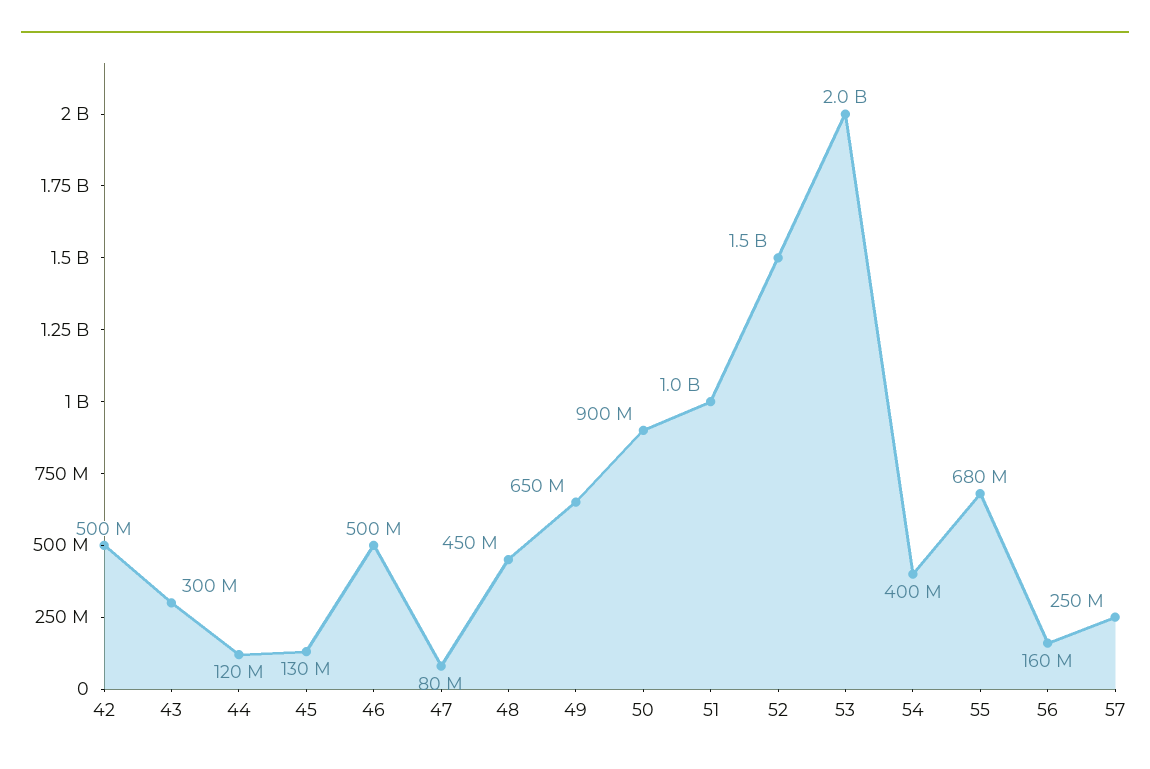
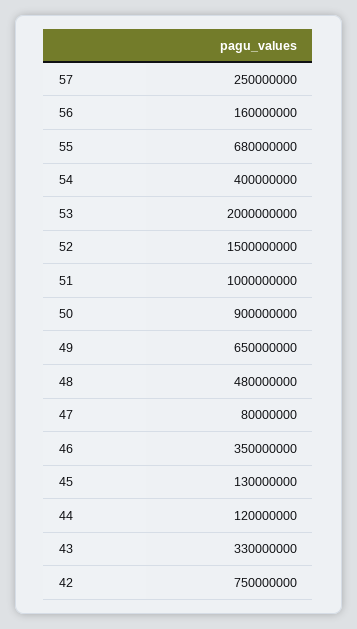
  {
-   "42": 500000000,
+   "42": 750000000,
-   "43": 300000000,
+   "43": 330000000,
    "44": 120000000,
    "45": 130000000,
-   "46": 500000000,
+   "46": 350000000,
    "47": 80000000,
-   "48": 450000000,
+   "48": 480000000,
    "49": 650000000,
    "50": 900000000,
    "51": 1000000000,
    "52": 1500000000,
    "53": 2000000000,
    "54": 400000000,
    "55": 680000000,
    "56": 160000000,
    "57": 250000000
  }

